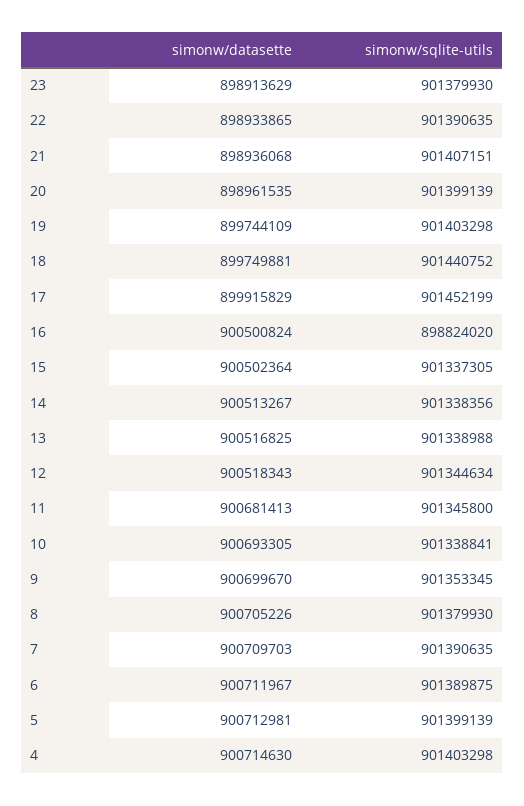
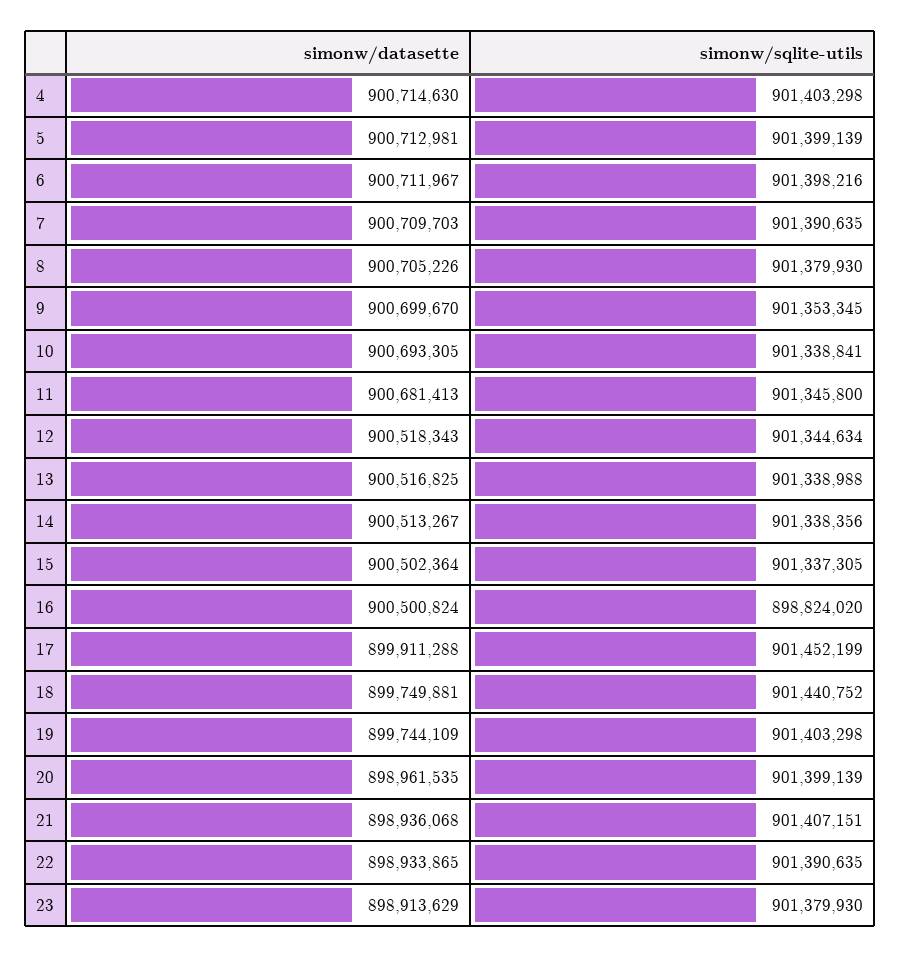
  {
    "simonw/datasette": {
      "23": 898913629,
      "22": 898933865,
      "21": 898936068,
      "20": 898961535,
      "19": 899744109,
      "18": 899749881,
-     "17": 899915829,
+     "17": 899911288,
      "16": 900500824,
      "15": 900502364,
      "14": 900513267,
      "13": 900516825,
      "12": 900518343,
      "11": 900681413,
      "10": 900693305,
      "9": 900699670,
      "8": 900705226,
      "7": 900709703,
      "6": 900711967,
      "5": 900712981,
      "4": 900714630
    },
    "simonw/sqlite-utils": {
      "23": 901379930,
      "22": 901390635,
      "21": 901407151,
      "20": 901399139,
      "19": 901403298,
      "18": 901440752,
      "17": 901452199,
      "16": 898824020,
      "15": 901337305,
      "14": 901338356,
      "13": 901338988,
      "12": 901344634,
      "11": 901345800,
      "10": 901338841,
      "9": 901353345,
      "8": 901379930,
      "7": 901390635,
-     "6": 901389875,
+     "6": 901398216,
      "5": 901399139,
      "4": 901403298
    }
  }

